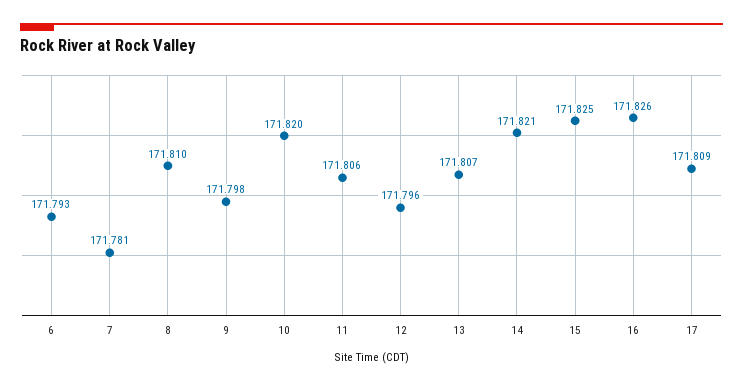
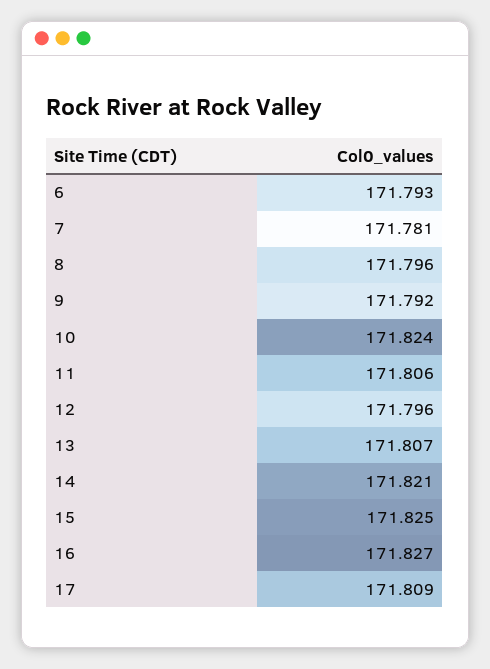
  {
    "6": 171.793,
    "7": 171.781,
-   "8": 171.81,
+   "8": 171.796,
-   "9": 171.798,
+   "9": 171.792,
-   "10": 171.82,
+   "10": 171.824,
    "11": 171.806,
    "12": 171.796,
    "13": 171.807,
    "14": 171.821,
    "15": 171.825,
-   "16": 171.826,
+   "16": 171.827,
    "17": 171.809
  }

